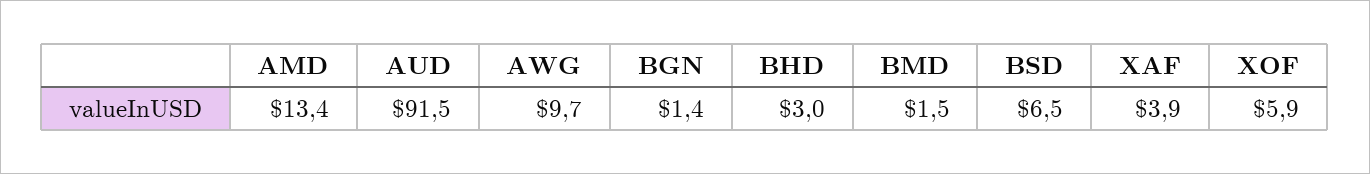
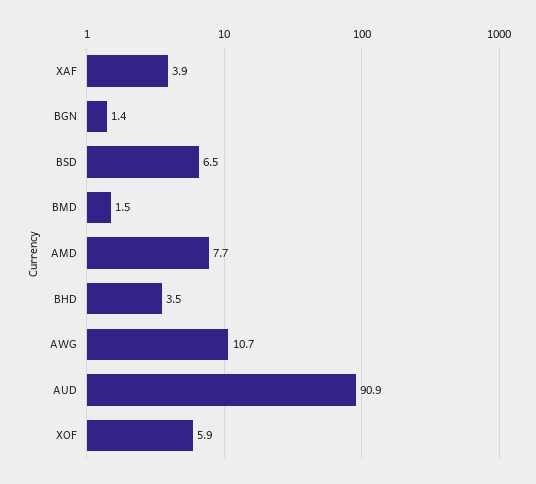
  {
-   "AMD": 13.4,
+   "AMD": 7.7,
-   "AUD": 91.5,
+   "AUD": 90.9,
-   "AWG": 9.7,
+   "AWG": 10.7,
    "BGN": 1.4,
-   "BHD": 3,
+   "BHD": 3.5,
    "BMD": 1.5,
    "BSD": 6.5,
    "XAF": 3.9,
    "XOF": 5.9
  }

